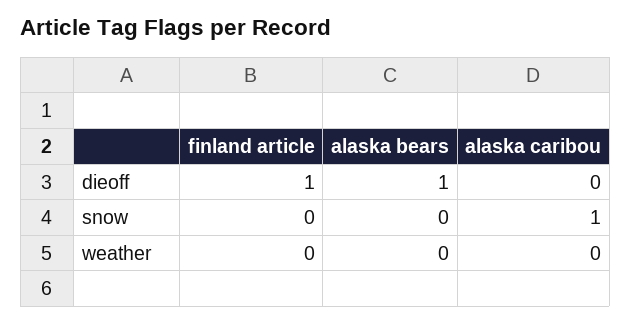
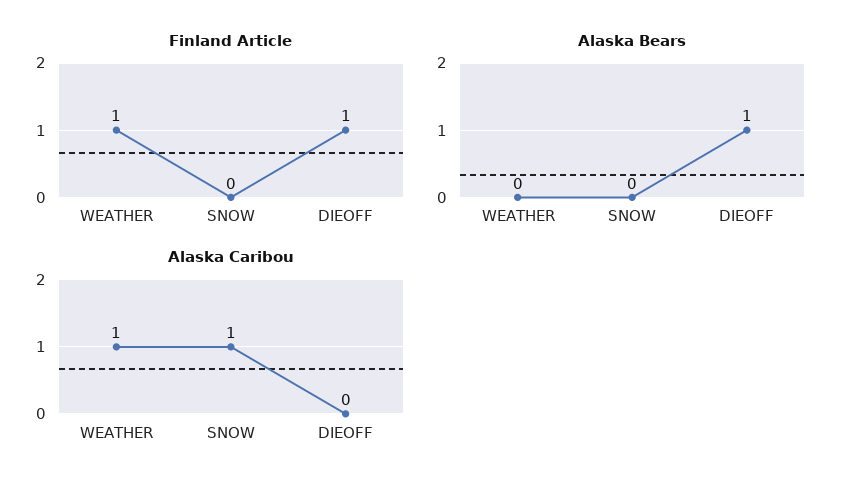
  {
    "finland article": {
      "dieoff": 1,
      "snow": 0,
-     "weather": 0
+     "weather": 1
    },
    "alaska bears": {
      "dieoff": 1,
      "snow": 0,
      "weather": 0
    },
    "alaska caribou": {
      "dieoff": 0,
      "snow": 1,
-     "weather": 0
+     "weather": 1
    }
  }

